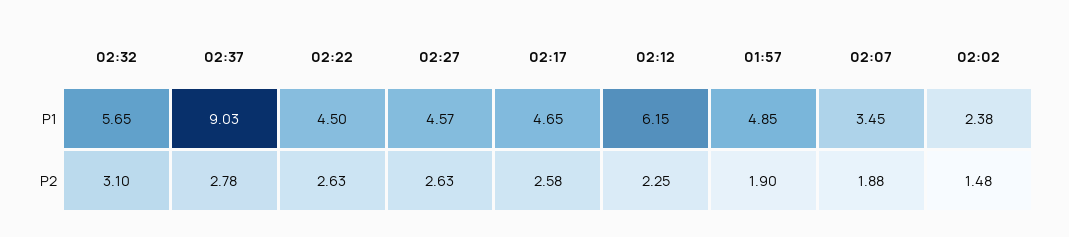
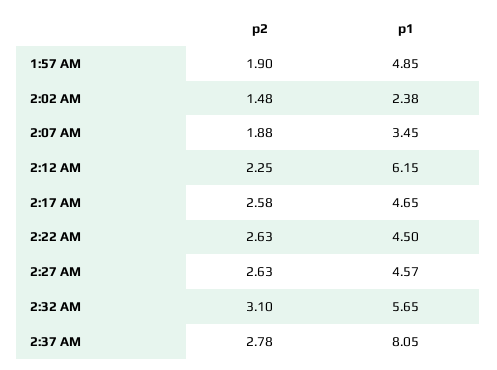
  {
    "02:32": {
      "P1": 5.65,
      "P2": 3.1
    },
    "02:37": {
-     "P1": 9.03,
+     "P1": 8.05,
      "P2": 2.78
    },
    "02:22": {
      "P1": 4.5,
      "P2": 2.63
    },
    "02:27": {
      "P1": 4.57,
      "P2": 2.63
    },
    "02:17": {
      "P1": 4.65,
      "P2": 2.58
    },
    "02:12": {
      "P1": 6.15,
      "P2": 2.25
    },
    "01:57": {
      "P1": 4.85,
      "P2": 1.9
    },
    "02:07": {
      "P1": 3.45,
      "P2": 1.88
    },
    "02:02": {
      "P1": 2.38,
      "P2": 1.48
    }
  }

